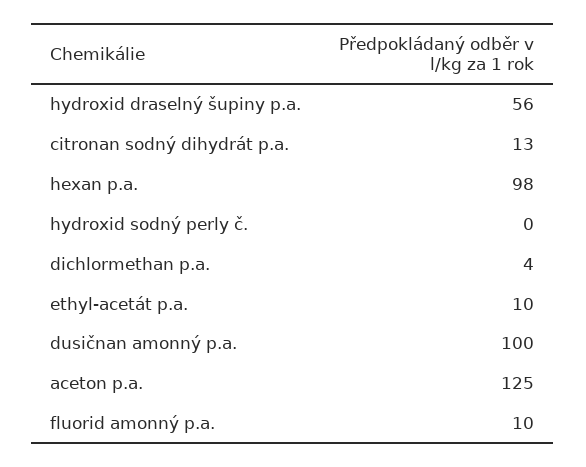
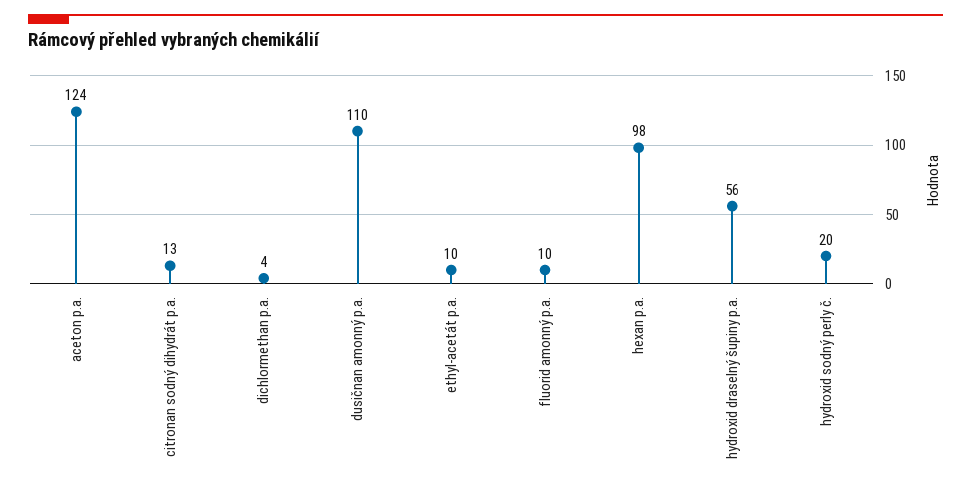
  {
    "hydroxid draselný šupiny p.a.": 56,
    "citronan sodný dihydrát p.a.": 13,
    "hexan p.a.": 98,
-   "hydroxid sodný perly č.": 0,
+   "hydroxid sodný perly č.": 20,
    "dichlormethan p.a.": 4,
    "ethyl-acetát p.a.": 10,
-   "dusičnan amonný p.a.": 100,
+   "dusičnan amonný p.a.": 110,
-   "aceton p.a.": 125,
+   "aceton p.a.": 124,
    "fluorid amonný p.a.": 10
  }

